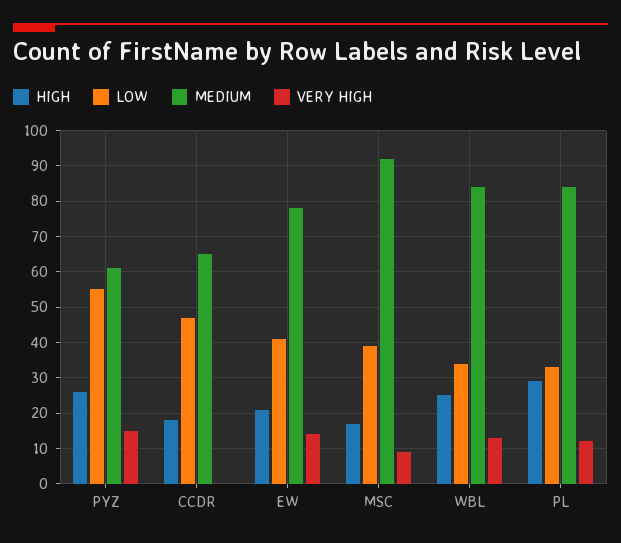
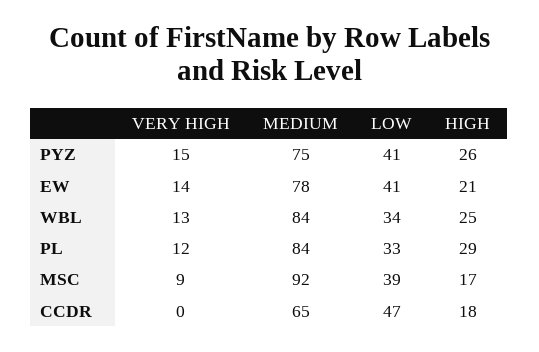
  {
    "HIGH": {
      "PYZ": 26,
      "CCDR": 18,
      "EW": 21,
      "MSC": 17,
      "WBL": 25,
      "PL": 29
    },
    "LOW": {
-     "PYZ": 55,
+     "PYZ": 41,
      "CCDR": 47,
      "EW": 41,
      "MSC": 39,
      "WBL": 34,
      "PL": 33
    },
    "MEDIUM": {
-     "PYZ": 60,
+     "PYZ": 75,
      "CCDR": 65,
      "EW": 78,
      "MSC": 92,
      "WBL": 84,
      "PL": 84
    },
    "VERY HIGH": {
      "PYZ": 15,
      "CCDR": 0,
      "EW": 14,
      "MSC": 9,
      "WBL": 13,
      "PL": 12
    }
  }

